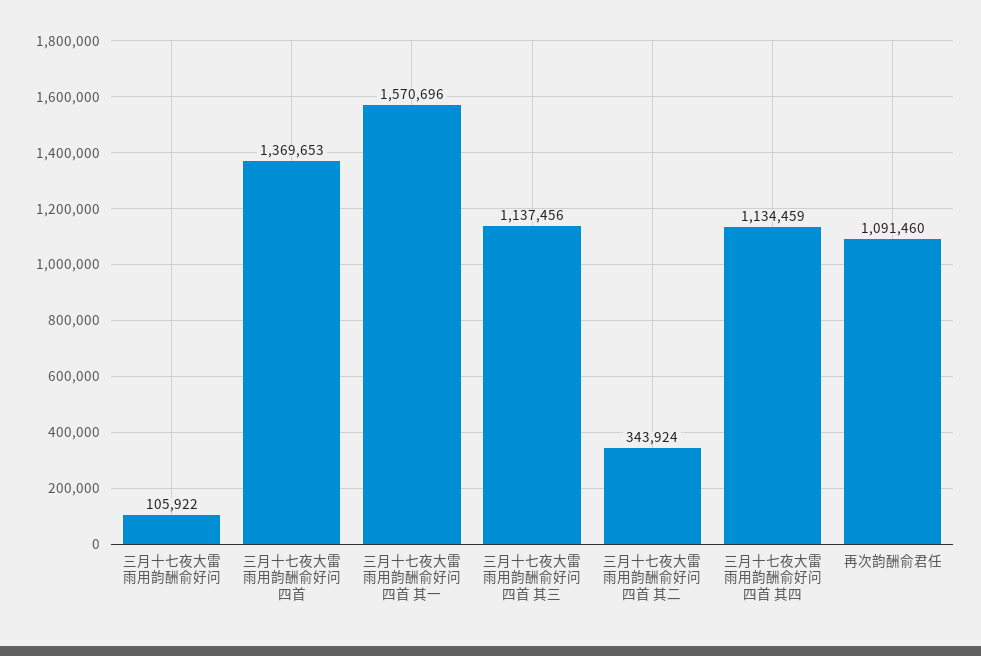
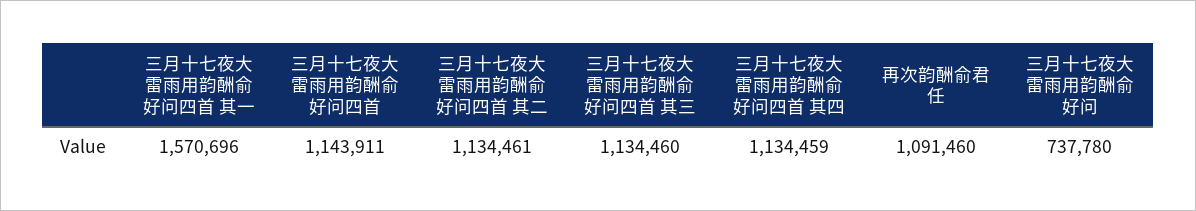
  {
-   "三月十七夜大雷雨用韵酬俞好问": 105922,
+   "三月十七夜大雷雨用韵酬俞好问": 737780,
-   "三月十七夜大雷雨用韵酬俞好问四首": 1369653,
+   "三月十七夜大雷雨用韵酬俞好问四首": 1143911,
    "三月十七夜大雷雨用韵酬俞好问四首 其一": 1570696,
-   "三月十七夜大雷雨用韵酬俞好问四首 其三": 1137456,
+   "三月十七夜大雷雨用韵酬俞好问四首 其三": 1134460,
-   "三月十七夜大雷雨用韵酬俞好问四首 其二": 343924,
+   "三月十七夜大雷雨用韵酬俞好问四首 其二": 1134461,
    "三月十七夜大雷雨用韵酬俞好问四首 其四": 1134459,
    "再次韵酬俞君任": 1091460
  }

